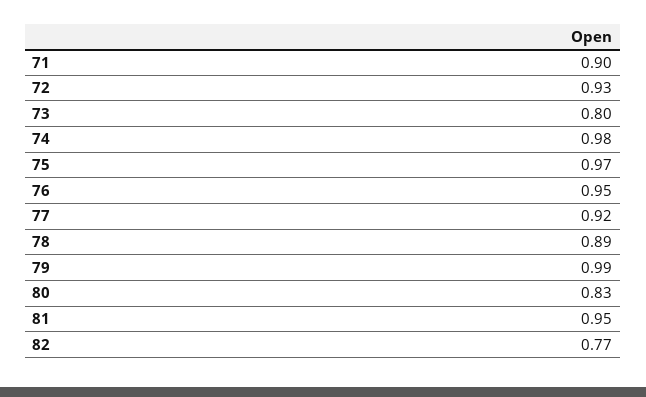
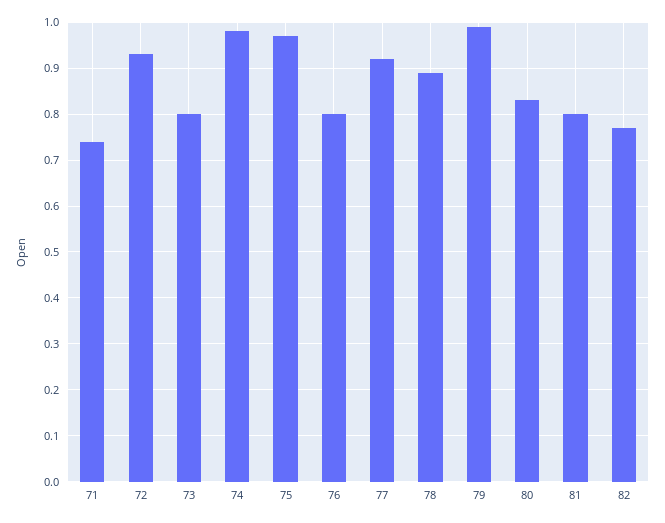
  {
-   "71": 0.9,
+   "71": 0.75,
    "72": 0.93,
    "73": 0.8,
    "74": 0.98,
    "75": 0.97,
-   "76": 0.95,
+   "76": 0.8,
    "77": 0.92,
    "78": 0.89,
    "79": 0.99,
    "80": 0.83,
-   "81": 0.95,
+   "81": 0.8,
    "82": 0.77
  }

